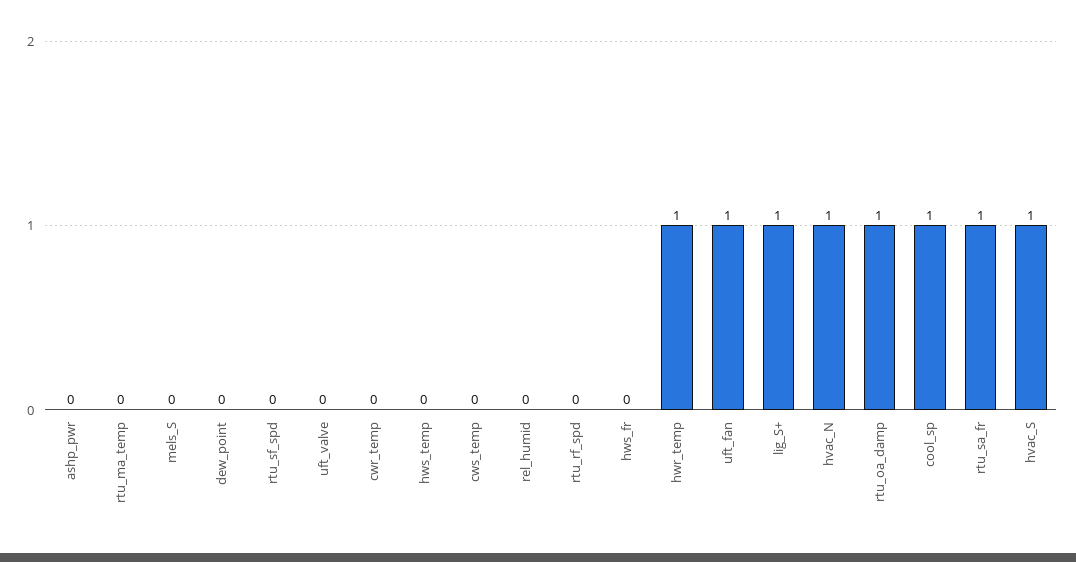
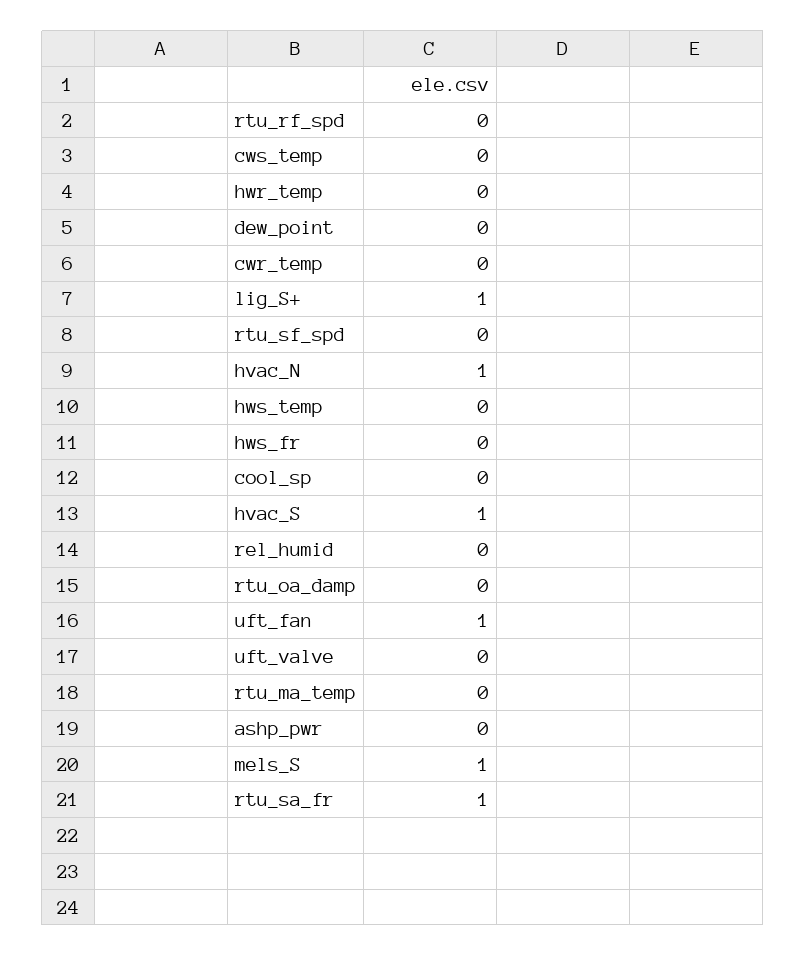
  {
    "ashp_pwr": 0,
    "rtu_ma_temp": 0,
-   "mels_S": 0,
+   "mels_S": 1,
    "dew_point": 0,
    "rtu_sf_spd": 0,
    "uft_valve": 0,
    "cwr_temp": 0,
    "hws_temp": 0,
    "cws_temp": 0,
    "rel_humid": 0,
    "rtu_rf_spd": 0,
    "hws_fr": 0,
-   "hwr_temp": 1,
+   "hwr_temp": 0,
    "uft_fan": 1,
    "lig_S+": 1,
    "hvac_N": 1,
-   "rtu_oa_damp": 1,
+   "rtu_oa_damp": 0,
-   "cool_sp": 1,
+   "cool_sp": 0,
    "rtu_sa_fr": 1,
    "hvac_S": 1
  }

